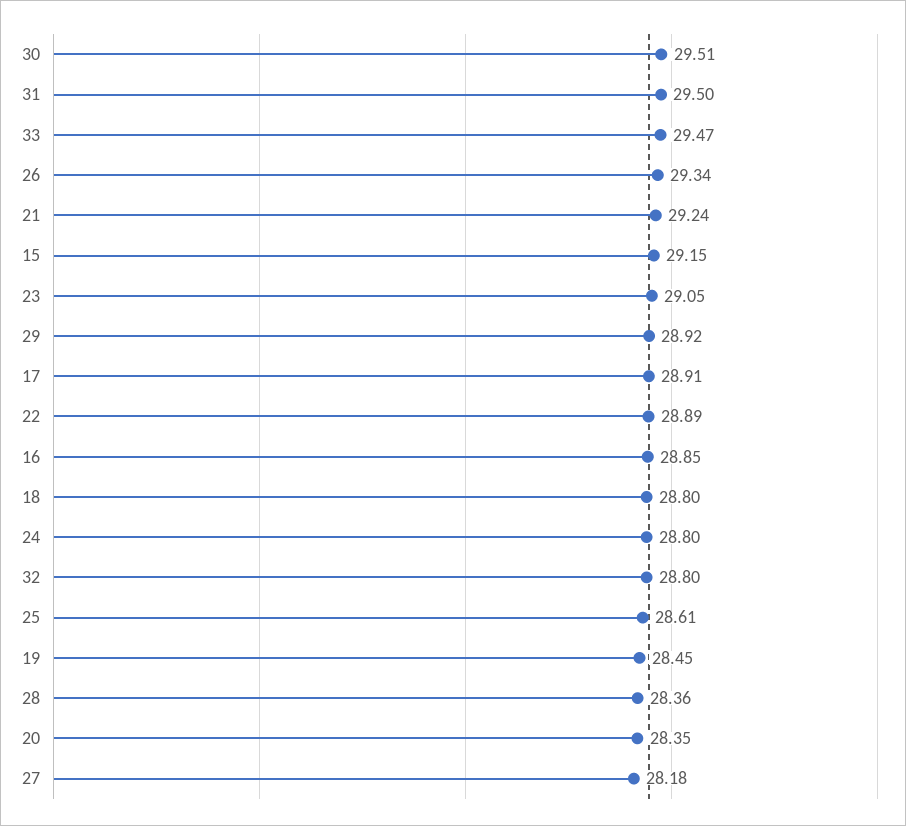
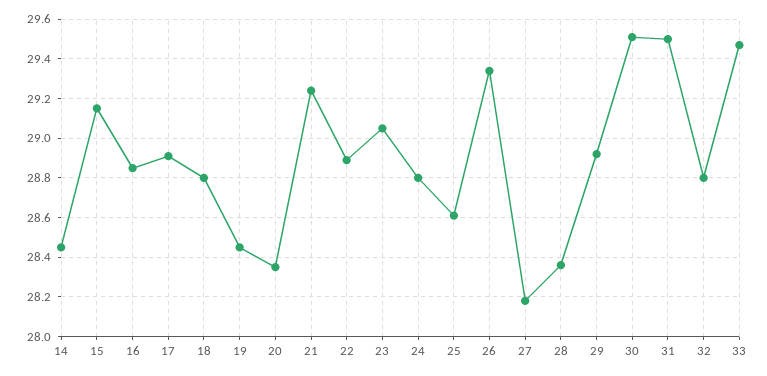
  {
    "30": 29.51,
    "31": 29.5,
    "33": 29.47,
    "26": 29.34,
    "21": 29.24,
    "15": 29.15,
    "23": 29.05,
    "29": 28.92,
    "17": 28.91,
    "22": 28.89,
    "16": 28.85,
    "18": 28.8,
    "24": 28.8,
    "32": 28.8,
    "25": 28.61,
    "19": 28.45,
    "28": 28.36,
    "20": 28.35,
-   "27": 28.18
+   "27": 28.18,
+   "14": 28.45
  }

